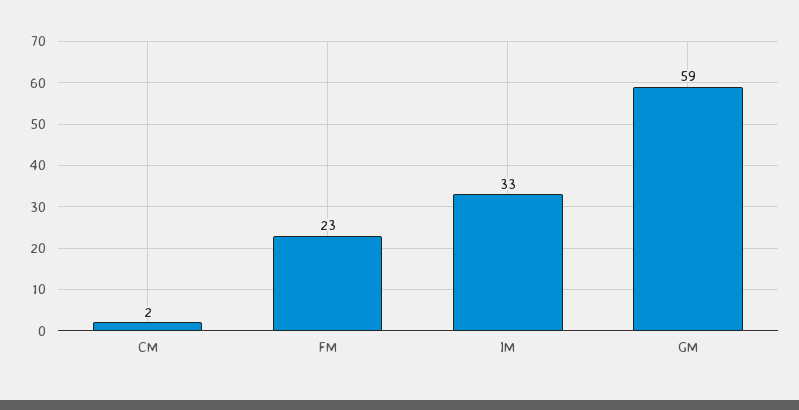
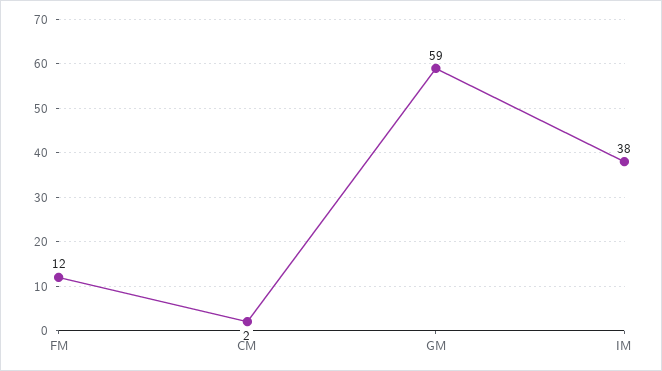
  {
    "CM": 2,
-   "FM": 23,
+   "FM": 12,
-   "IM": 33,
+   "IM": 38,
    "GM": 59
  }

